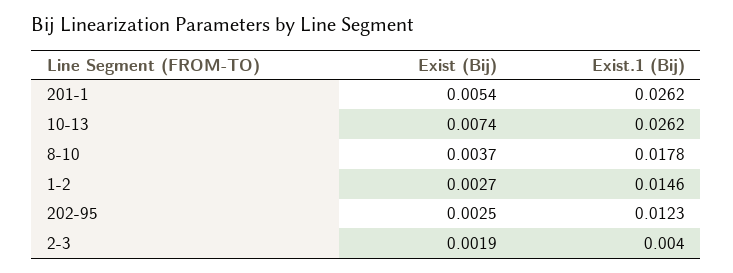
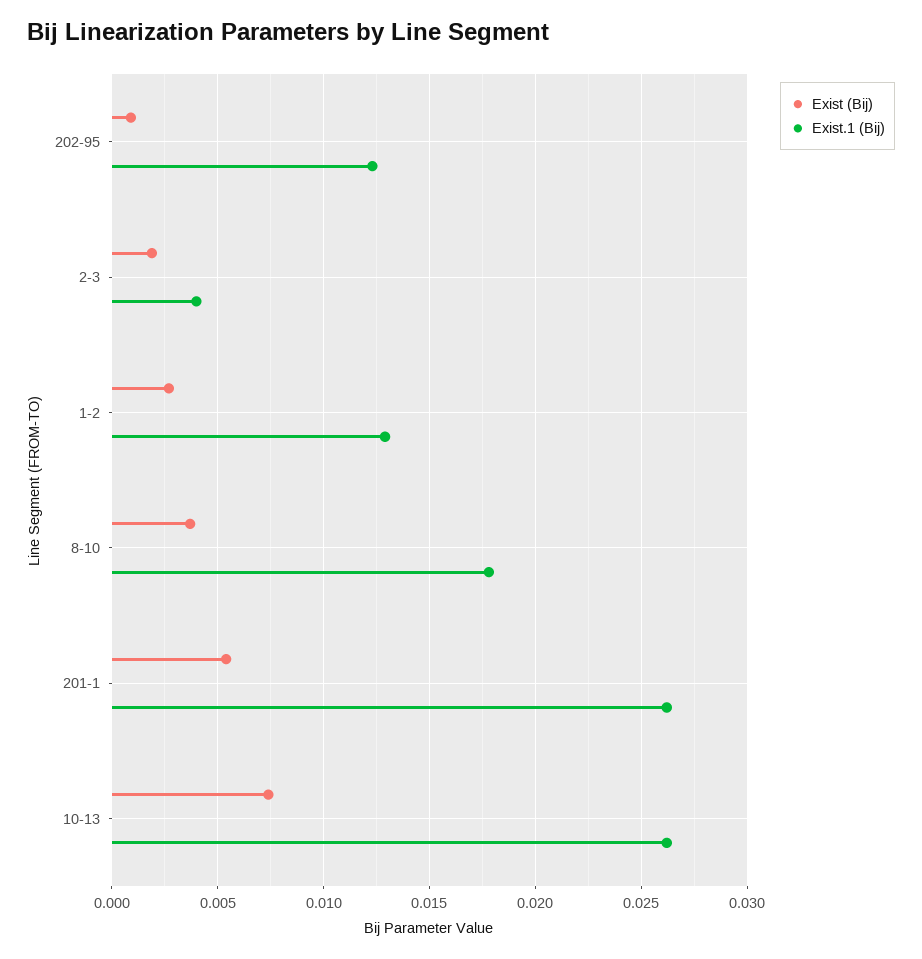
  {
    "Exist (Bij)": {
      "201-1": 0.0054,
      "10-13": 0.0074,
      "8-10": 0.0037,
      "1-2": 0.0027,
-     "202-95": 0.0025,
+     "202-95": 0.001,
      "2-3": 0.0019
    },
    "Exist.1 (Bij)": {
      "201-1": 0.0262,
      "10-13": 0.0262,
      "8-10": 0.0178,
-     "1-2": 0.0146,
+     "1-2": 0.013,
      "202-95": 0.0123,
      "2-3": 0.004
    }
  }

